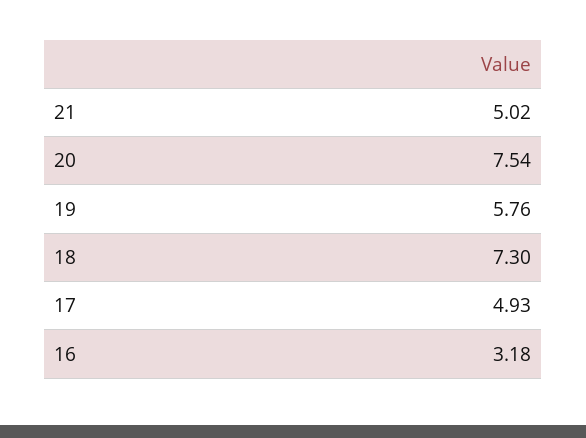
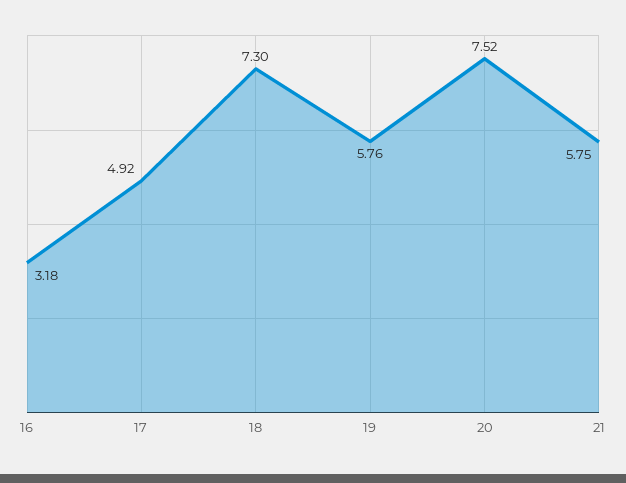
  {
-   "21": 5.02,
+   "21": 5.75,
-   "20": 7.54,
+   "20": 7.52,
    "19": 5.76,
    "18": 7.3,
-   "17": 4.93,
+   "17": 4.92,
    "16": 3.18
  }

